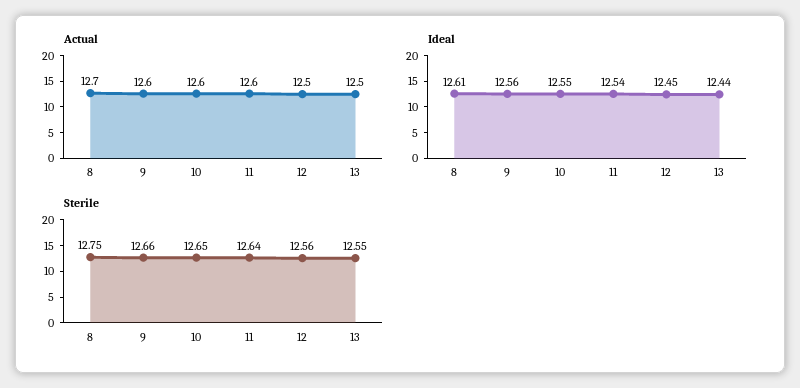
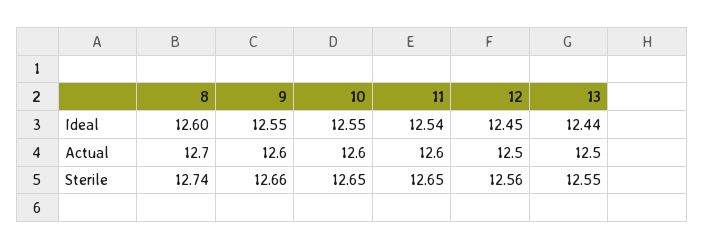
  {
    "Actual": {
      "8": 12.7,
      "9": 12.6,
      "10": 12.6,
      "11": 12.6,
      "12": 12.5,
      "13": 12.5
    },
    "Ideal": {
-     "8": 12.61,
+     "8": 12.6,
-     "9": 12.56,
+     "9": 12.55,
      "10": 12.55,
      "11": 12.54,
      "12": 12.45,
      "13": 12.44
    },
    "Sterile": {
-     "8": 12.75,
+     "8": 12.74,
      "9": 12.66,
      "10": 12.65,
-     "11": 12.64,
+     "11": 12.65,
      "12": 12.56,
      "13": 12.55
    }
  }

